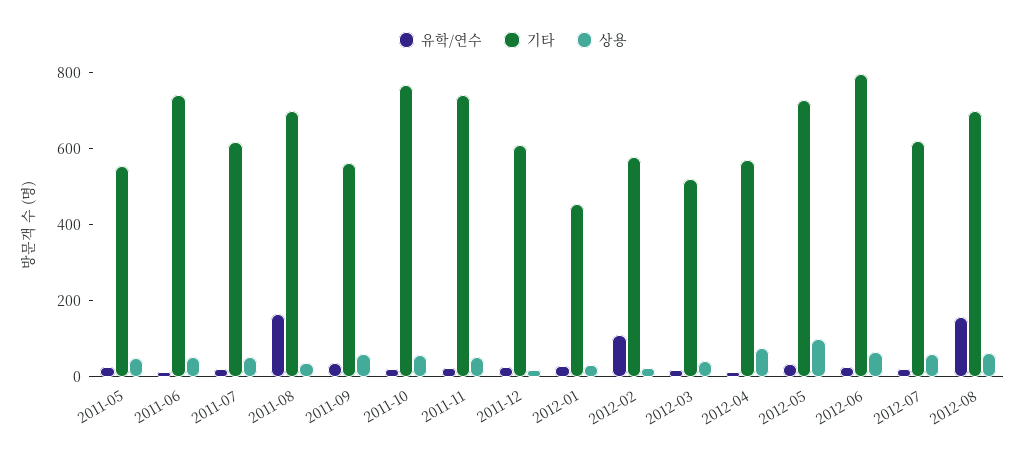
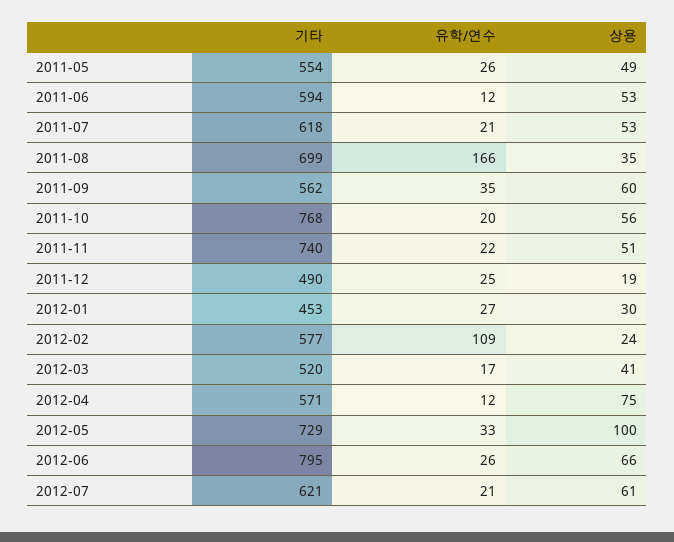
  {
    "유학/연수": {
      "2011-05": 26,
      "2011-06": 12,
      "2011-07": 21,
      "2011-08": 166,
      "2011-09": 35,
      "2011-10": 20,
      "2011-11": 22,
      "2011-12": 25,
      "2012-01": 27,
      "2012-02": 109,
      "2012-03": 17,
      "2012-04": 12,
      "2012-05": 33,
      "2012-06": 26,
-     "2012-07": 21,
+     "2012-07": 21
-     "2012-08": 150
    },
    "기타": {
      "2011-05": 554,
-     "2011-06": 750,
+     "2011-06": 594,
      "2011-07": 618,
      "2011-08": 699,
      "2011-09": 562,
      "2011-10": 768,
      "2011-11": 740,
-     "2011-12": 600,
+     "2011-12": 490,
      "2012-01": 453,
      "2012-02": 577,
      "2012-03": 520,
      "2012-04": 571,
      "2012-05": 729,
      "2012-06": 795,
-     "2012-07": 621,
+     "2012-07": 621
-     "2012-08": 700
    },
    "상용": {
      "2011-05": 49,
      "2011-06": 53,
      "2011-07": 53,
      "2011-08": 35,
      "2011-09": 60,
      "2011-10": 56,
      "2011-11": 51,
      "2011-12": 19,
      "2012-01": 30,
      "2012-02": 24,
      "2012-03": 41,
      "2012-04": 75,
      "2012-05": 100,
      "2012-06": 66,
-     "2012-07": 61,
+     "2012-07": 61
-     "2012-08": 50
    }
  }

